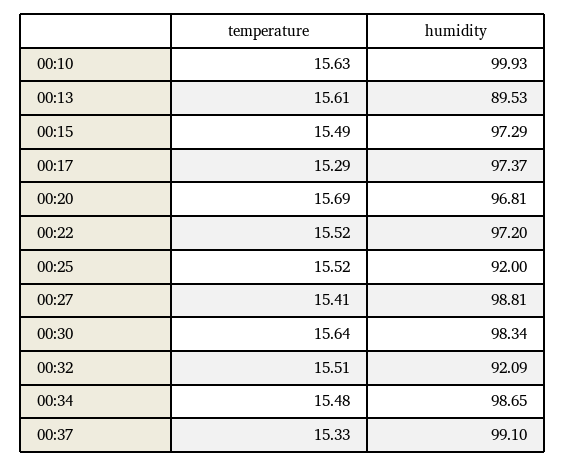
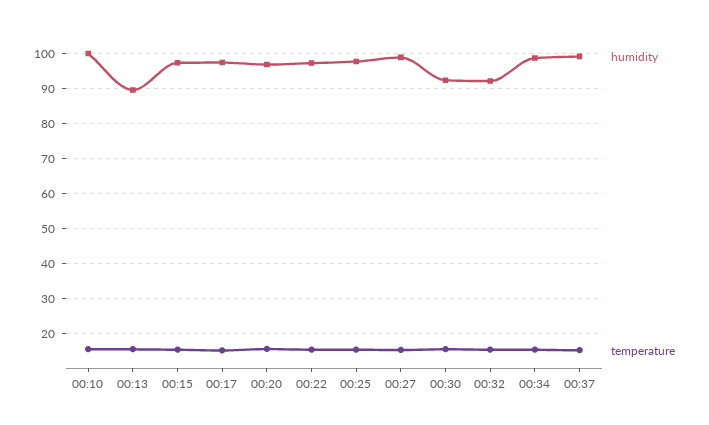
  {
    "temperature": {
      "00:10": 15.63,
      "00:13": 15.61,
      "00:15": 15.49,
      "00:17": 15.29,
      "00:20": 15.69,
      "00:22": 15.52,
      "00:25": 15.52,
      "00:27": 15.41,
      "00:30": 15.64,
      "00:32": 15.51,
      "00:34": 15.48,
      "00:37": 15.33
    },
    "humidity": {
      "00:10": 99.93,
      "00:13": 89.53,
      "00:15": 97.29,
      "00:17": 97.37,
      "00:20": 96.81,
      "00:22": 97.2,
-     "00:25": 92,
+     "00:25": 98,
      "00:27": 98.81,
-     "00:30": 98.34,
+     "00:30": 92,
      "00:32": 92.09,
      "00:34": 98.65,
      "00:37": 99.1
    }
  }

